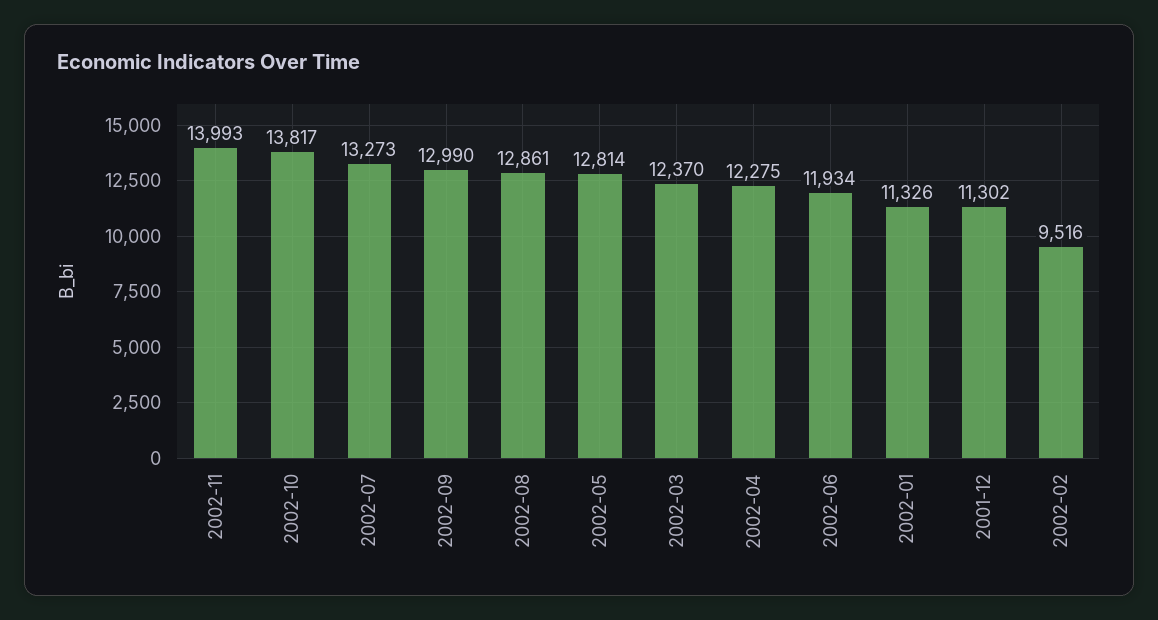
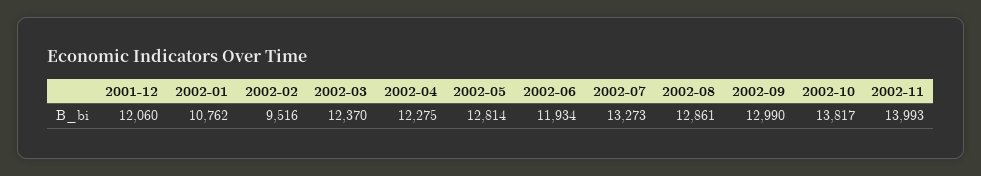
  {
    "2002-11": 13993,
    "2002-10": 13817,
    "2002-07": 13273,
    "2002-09": 12990,
    "2002-08": 12861,
    "2002-05": 12814,
    "2002-03": 12370,
    "2002-04": 12275,
    "2002-06": 11934,
-   "2002-01": 11326,
+   "2002-01": 10762,
-   "2001-12": 11302,
+   "2001-12": 12060,
    "2002-02": 9516
  }

